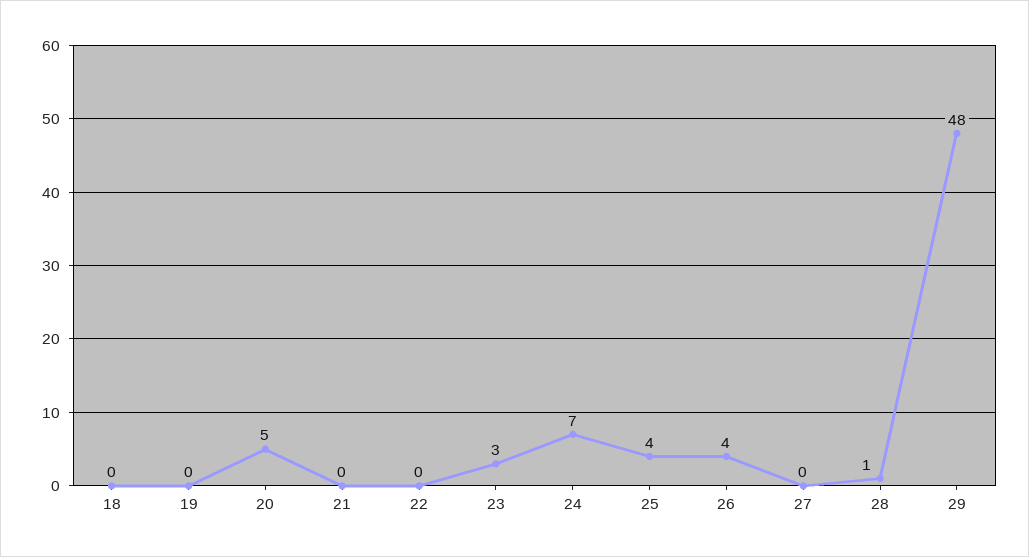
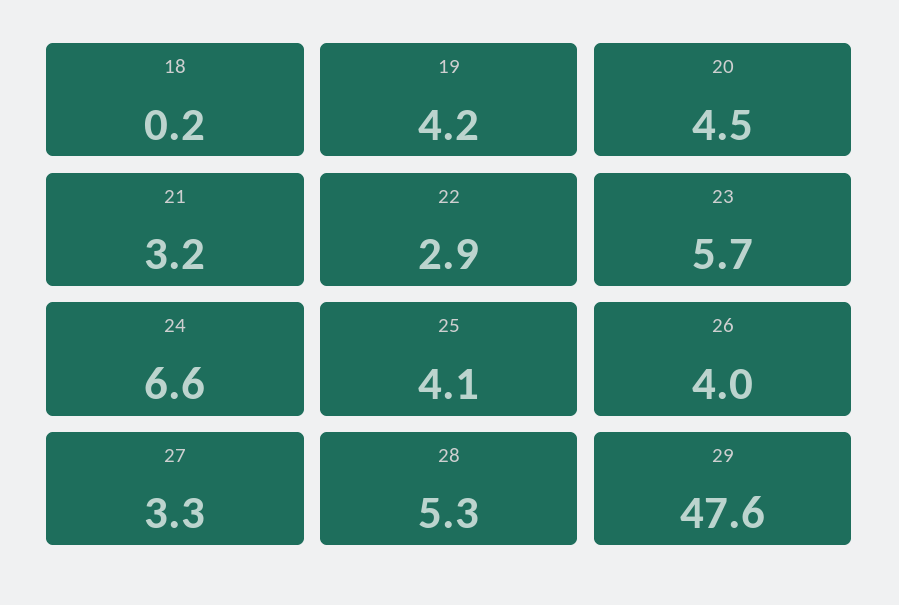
  {
    "18": 0.2,
-   "19": 0,
+   "19": 4.2,
    "20": 4.5,
-   "21": 0,
+   "21": 3.2,
-   "22": 0,
+   "22": 2.9,
-   "23": 3,
+   "23": 5.7,
    "24": 6.6,
    "25": 4.1,
    "26": 4,
-   "27": 0,
+   "27": 3.3,
-   "28": 1,
+   "28": 5.3,
    "29": 47.6
  }

